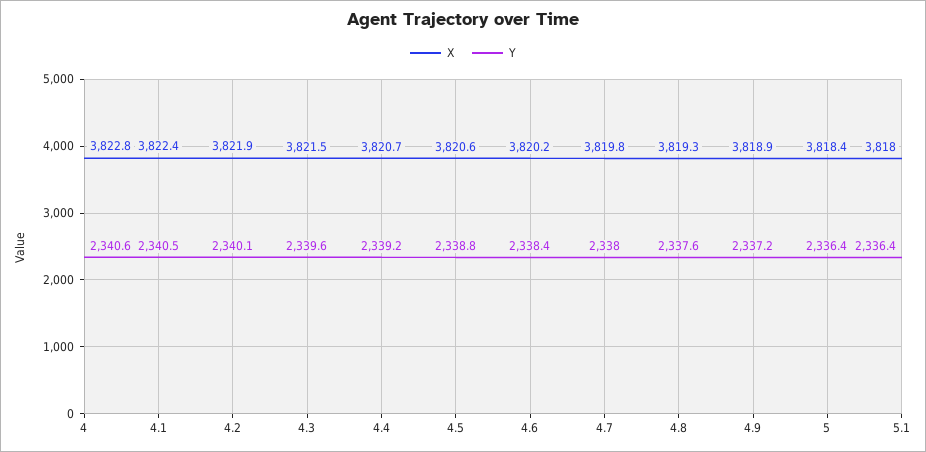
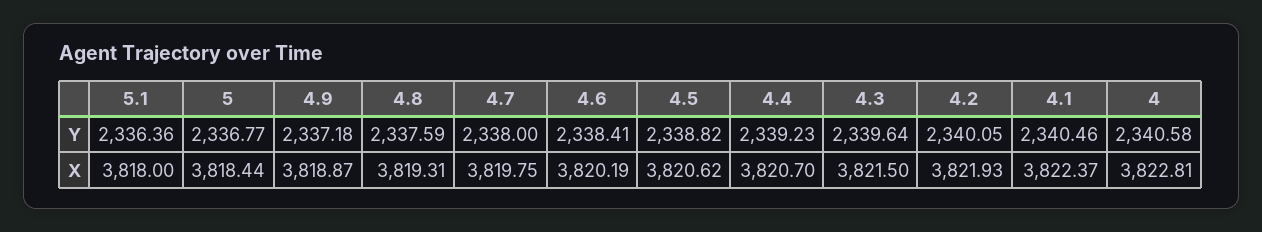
  {
    "X": {
      "4": 3822.81,
      "4.1": 3822.37,
      "4.2": 3821.93,
      "4.3": 3821.5,
      "4.4": 3820.7,
      "4.5": 3820.62,
      "4.6": 3820.19,
      "4.7": 3819.75,
      "4.8": 3819.31,
      "4.9": 3818.87,
      "5": 3818.44,
      "5.1": 3818
    },
    "Y": {
      "4": 2340.58,
      "4.1": 2340.46,
      "4.2": 2340.05,
      "4.3": 2339.64,
      "4.4": 2339.23,
      "4.5": 2338.82,
      "4.6": 2338.41,
      "4.7": 2338,
      "4.8": 2337.59,
      "4.9": 2337.18,
-     "5": 2336.4,
+     "5": 2336.77,
      "5.1": 2336.36
    }
  }

